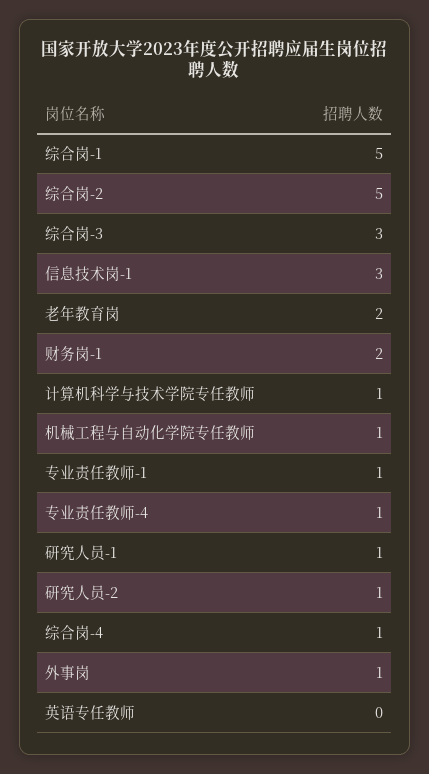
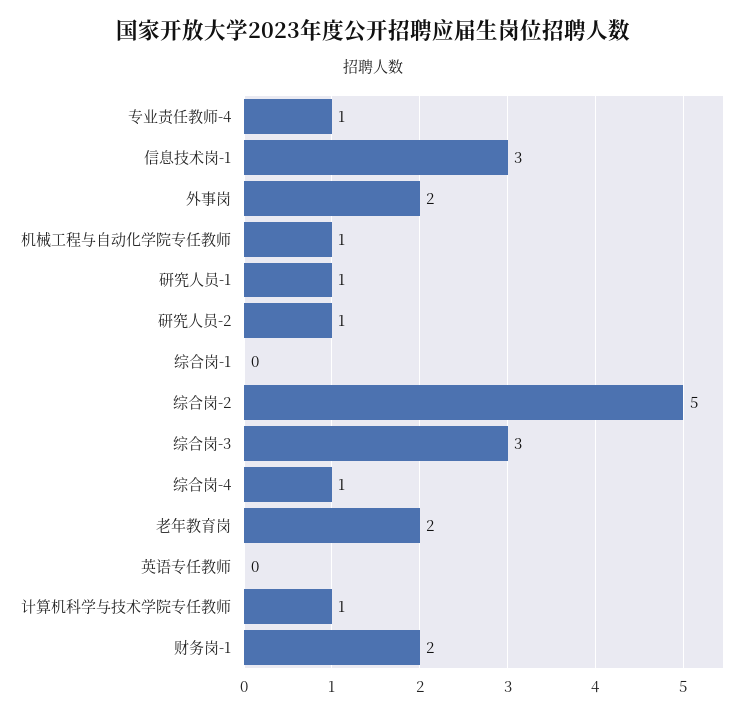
  {
-   "综合岗-1": 5,
+   "综合岗-1": 0,
    "综合岗-2": 5,
    "综合岗-3": 3,
    "信息技术岗-1": 3,
    "老年教育岗": 2,
    "财务岗-1": 2,
    "计算机科学与技术学院专任教师": 1,
    "机械工程与自动化学院专任教师": 1,
-   "专业责任教师-1": 1,
    "专业责任教师-4": 1,
    "研究人员-1": 1,
    "研究人员-2": 1,
    "综合岗-4": 1,
-   "外事岗": 1,
+   "外事岗": 2,
    "英语专任教师": 0
  }

